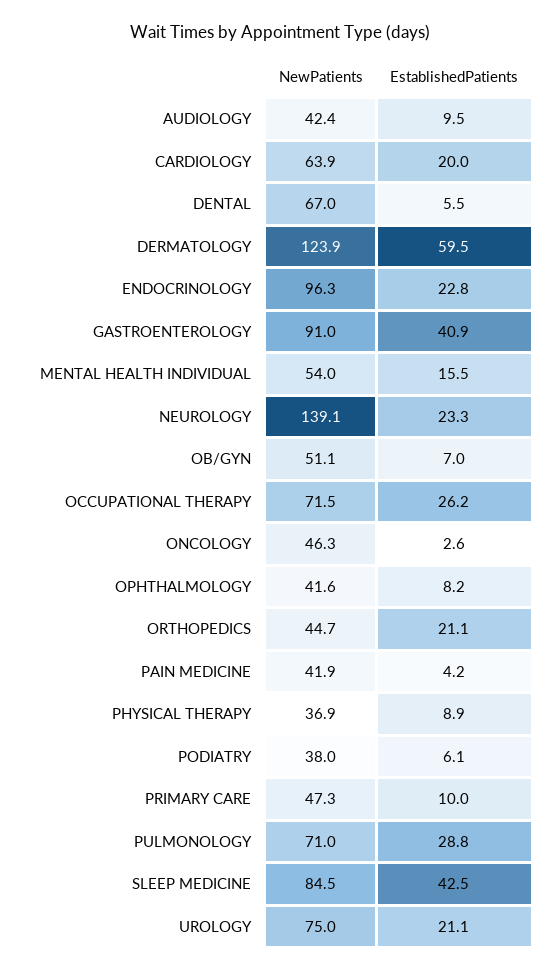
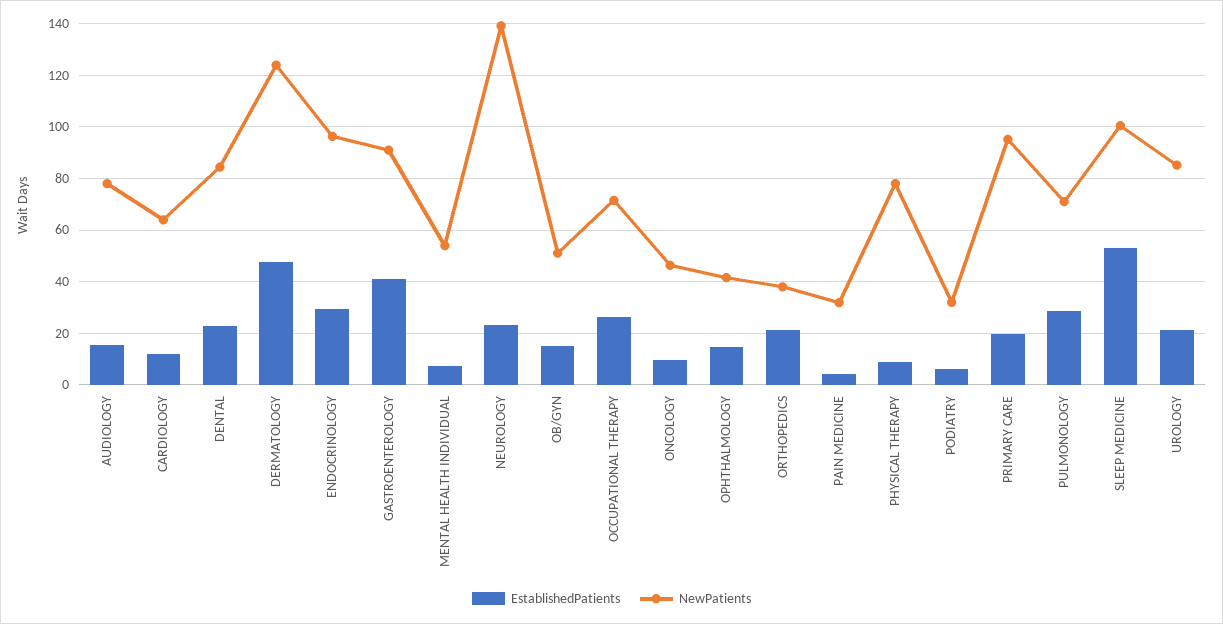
  {
    "NewPatients": {
-     "AUDIOLOGY": 42.4,
+     "AUDIOLOGY": 77.5,
      "CARDIOLOGY": 63.9,
-     "DENTAL": 67,
+     "DENTAL": 85,
      "DERMATOLOGY": 123.9,
      "ENDOCRINOLOGY": 96.3,
      "GASTROENTEROLOGY": 91,
      "MENTAL HEALTH INDIVIDUAL": 54,
      "NEUROLOGY": 139.1,
      "OB/GYN": 51.1,
      "OCCUPATIONAL THERAPY": 71.5,
      "ONCOLOGY": 46.3,
      "OPHTHALMOLOGY": 41.6,
-     "ORTHOPEDICS": 44.7,
+     "ORTHOPEDICS": 37.5,
-     "PAIN MEDICINE": 41.9,
+     "PAIN MEDICINE": 32.5,
-     "PHYSICAL THERAPY": 36.9,
+     "PHYSICAL THERAPY": 77.5,
-     "PODIATRY": 38,
+     "PODIATRY": 32.5,
-     "PRIMARY CARE": 47.3,
+     "PRIMARY CARE": 95,
      "PULMONOLOGY": 71,
-     "SLEEP MEDICINE": 84.5,
+     "SLEEP MEDICINE": 100,
-     "UROLOGY": 75
+     "UROLOGY": 85
    },
    "EstablishedPatients": {
-     "AUDIOLOGY": 9.5,
+     "AUDIOLOGY": 15,
-     "CARDIOLOGY": 20,
+     "CARDIOLOGY": 12.5,
-     "DENTAL": 5.5,
+     "DENTAL": 22.5,
-     "DERMATOLOGY": 59.5,
+     "DERMATOLOGY": 47.5,
-     "ENDOCRINOLOGY": 22.8,
+     "ENDOCRINOLOGY": 30,
      "GASTROENTEROLOGY": 40.9,
-     "MENTAL HEALTH INDIVIDUAL": 15.5,
+     "MENTAL HEALTH INDIVIDUAL": 7.5,
      "NEUROLOGY": 23.3,
-     "OB/GYN": 7,
+     "OB/GYN": 15,
      "OCCUPATIONAL THERAPY": 26.2,
-     "ONCOLOGY": 2.6,
+     "ONCOLOGY": 10,
-     "OPHTHALMOLOGY": 8.2,
+     "OPHTHALMOLOGY": 15,
      "ORTHOPEDICS": 21.1,
      "PAIN MEDICINE": 4.2,
      "PHYSICAL THERAPY": 8.9,
      "PODIATRY": 6.1,
-     "PRIMARY CARE": 10,
+     "PRIMARY CARE": 20,
      "PULMONOLOGY": 28.8,
-     "SLEEP MEDICINE": 42.5,
+     "SLEEP MEDICINE": 52.5,
      "UROLOGY": 21.1
    }
  }

